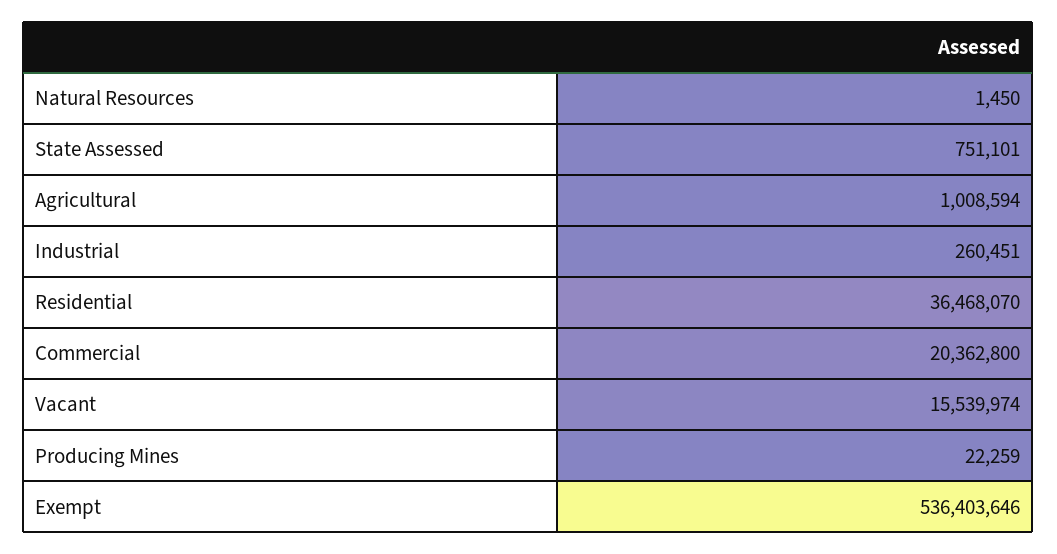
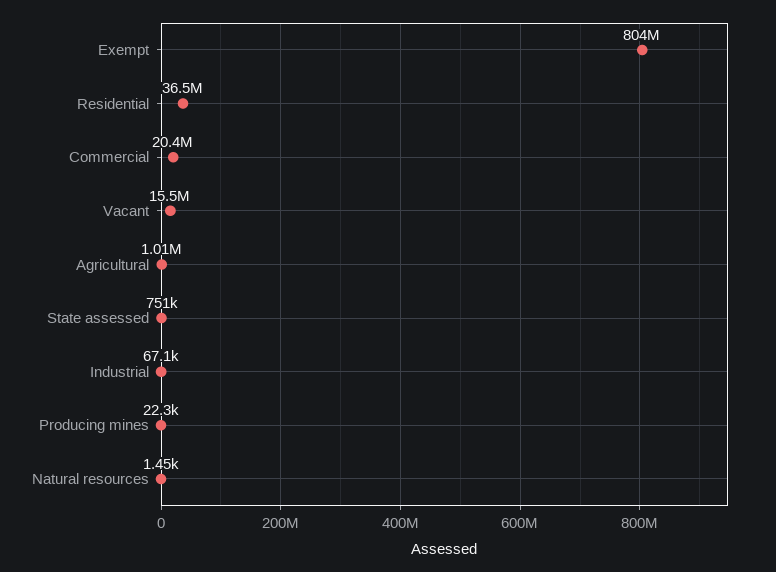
  {
    "Natural Resources": 1450,
    "State Assessed": 751101,
    "Agricultural": 1008594,
-   "Industrial": 260451,
+   "Industrial": 67100,
    "Residential": 36468070,
    "Commercial": 20362800,
    "Vacant": 15539974,
    "Producing Mines": 22259,
-   "Exempt": 536403646
+   "Exempt": 804000000
  }

